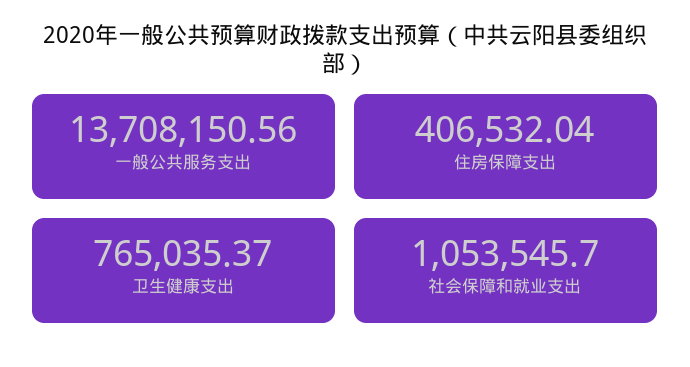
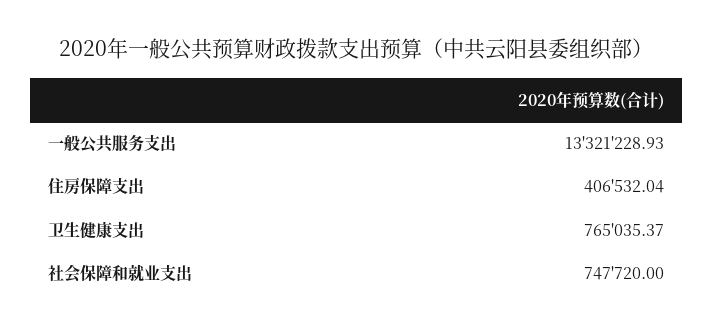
  {
-   "一般公共服务支出": 13708150.56,
+   "一般公共服务支出": 13321228.93,
    "住房保障支出": 406532.04,
    "卫生健康支出": 765035.37,
-   "社会保障和就业支出": 1053545.7
+   "社会保障和就业支出": 747720
  }

